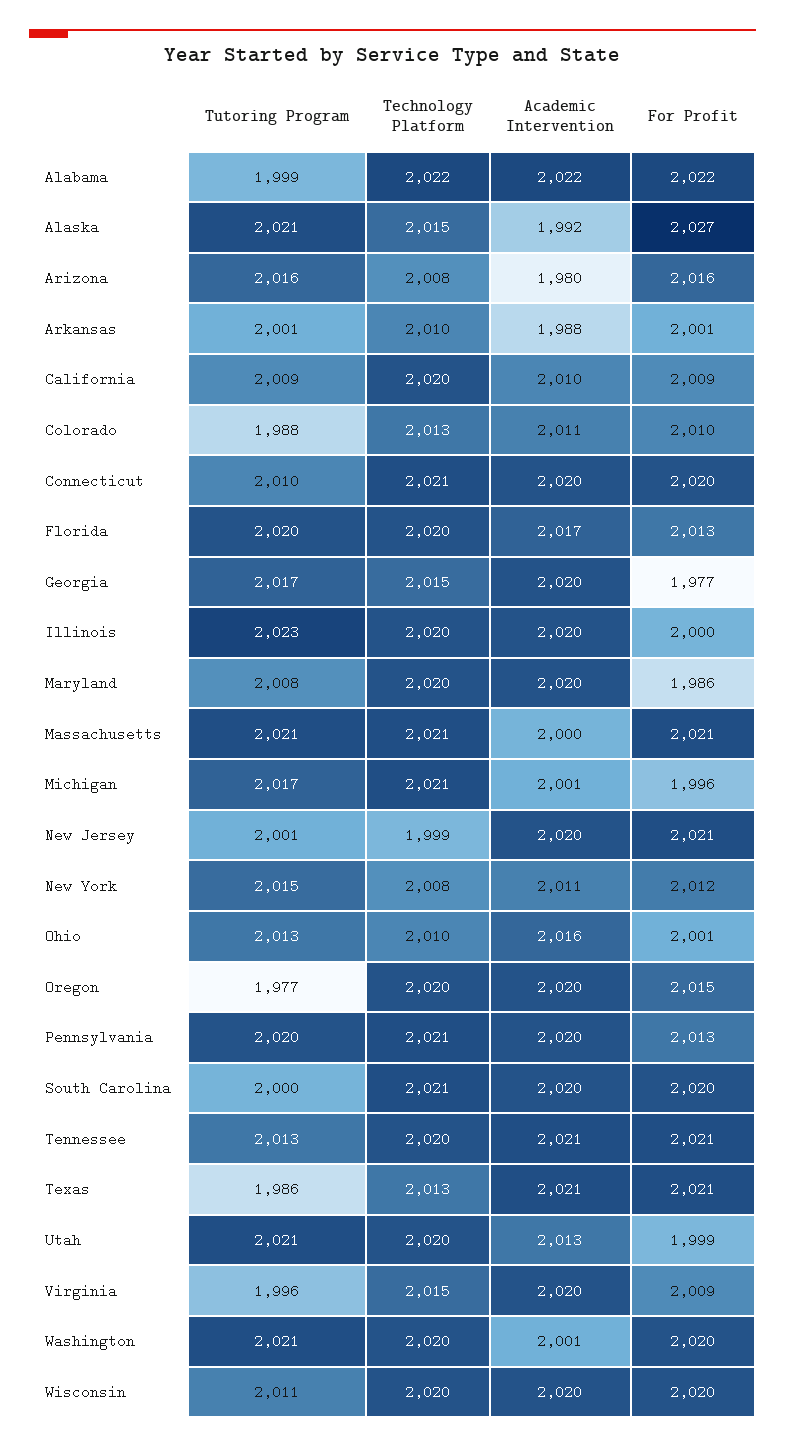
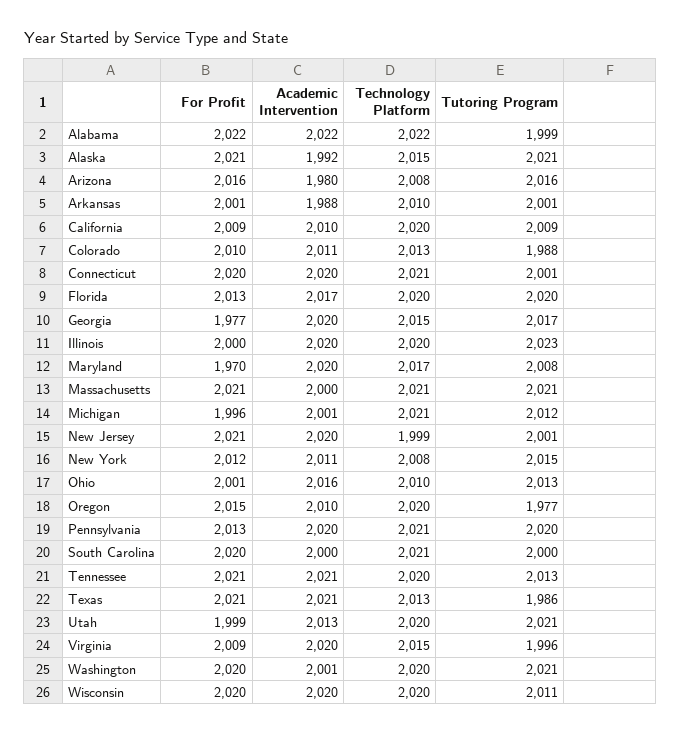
  {
    "Tutoring Program": {
      "Alabama": 1999,
      "Alaska": 2021,
      "Arizona": 2016,
      "Arkansas": 2001,
      "California": 2009,
      "Colorado": 1988,
-     "Connecticut": 2010,
+     "Connecticut": 2001,
      "Florida": 2020,
      "Georgia": 2017,
      "Illinois": 2023,
      "Maryland": 2008,
      "Massachusetts": 2021,
-     "Michigan": 2017,
+     "Michigan": 2012,
      "New Jersey": 2001,
      "New York": 2015,
      "Ohio": 2013,
      "Oregon": 1977,
      "Pennsylvania": 2020,
      "South Carolina": 2000,
      "Tennessee": 2013,
      "Texas": 1986,
      "Utah": 2021,
      "Virginia": 1996,
      "Washington": 2021,
      "Wisconsin": 2011
    },
    "Technology Platform": {
      "Alabama": 2022,
      "Alaska": 2015,
      "Arizona": 2008,
      "Arkansas": 2010,
      "California": 2020,
      "Colorado": 2013,
      "Connecticut": 2021,
      "Florida": 2020,
      "Georgia": 2015,
      "Illinois": 2020,
-     "Maryland": 2020,
+     "Maryland": 2017,
      "Massachusetts": 2021,
      "Michigan": 2021,
      "New Jersey": 1999,
      "New York": 2008,
      "Ohio": 2010,
      "Oregon": 2020,
      "Pennsylvania": 2021,
      "South Carolina": 2021,
      "Tennessee": 2020,
      "Texas": 2013,
      "Utah": 2020,
      "Virginia": 2015,
      "Washington": 2020,
      "Wisconsin": 2020
    },
    "Academic Intervention": {
      "Alabama": 2022,
      "Alaska": 1992,
      "Arizona": 1980,
      "Arkansas": 1988,
      "California": 2010,
      "Colorado": 2011,
      "Connecticut": 2020,
      "Florida": 2017,
      "Georgia": 2020,
      "Illinois": 2020,
      "Maryland": 2020,
      "Massachusetts": 2000,
      "Michigan": 2001,
      "New Jersey": 2020,
      "New York": 2011,
      "Ohio": 2016,
-     "Oregon": 2020,
+     "Oregon": 2010,
      "Pennsylvania": 2020,
-     "South Carolina": 2020,
+     "South Carolina": 2000,
      "Tennessee": 2021,
      "Texas": 2021,
      "Utah": 2013,
      "Virginia": 2020,
      "Washington": 2001,
      "Wisconsin": 2020
    },
    "For Profit": {
      "Alabama": 2022,
-     "Alaska": 2027,
+     "Alaska": 2021,
      "Arizona": 2016,
      "Arkansas": 2001,
      "California": 2009,
      "Colorado": 2010,
      "Connecticut": 2020,
      "Florida": 2013,
      "Georgia": 1977,
      "Illinois": 2000,
-     "Maryland": 1986,
+     "Maryland": 1970,
      "Massachusetts": 2021,
      "Michigan": 1996,
      "New Jersey": 2021,
      "New York": 2012,
      "Ohio": 2001,
      "Oregon": 2015,
      "Pennsylvania": 2013,
      "South Carolina": 2020,
      "Tennessee": 2021,
      "Texas": 2021,
      "Utah": 1999,
      "Virginia": 2009,
      "Washington": 2020,
      "Wisconsin": 2020
    }
  }

